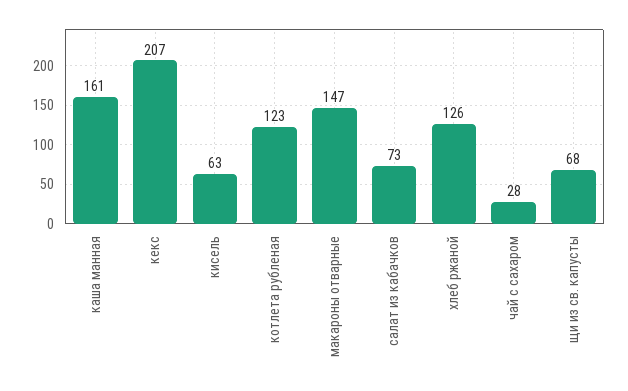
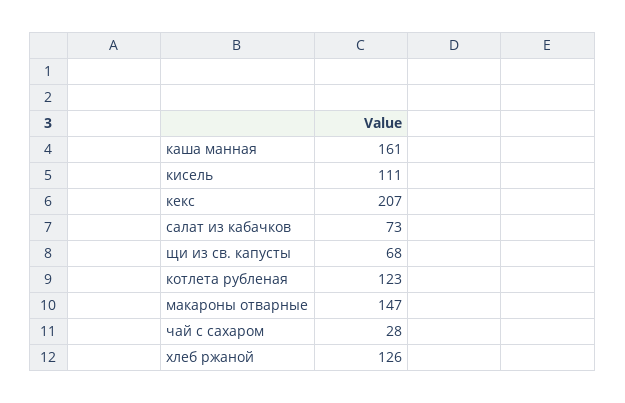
  {
    "каша манная": 161,
    "кекс": 207,
-   "кисель": 63,
+   "кисель": 111,
    "котлета рубленая": 123,
    "макароны отварные": 147,
    "салат из кабачков": 73,
    "хлеб ржаной": 126,
    "чай с сахаром": 28,
    "щи из св. капусты": 68
  }

